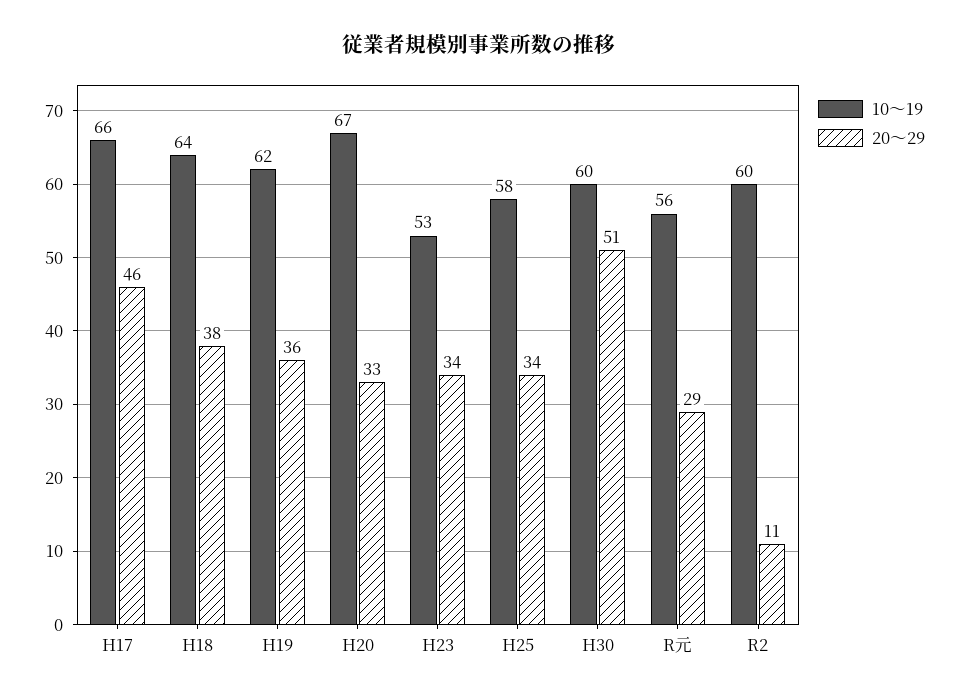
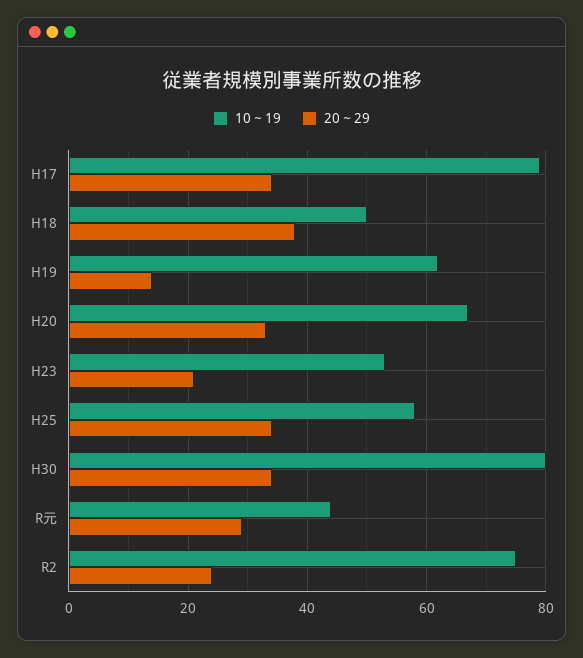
  {
    "10～19": {
-     "H17": 66,
+     "H17": 80,
-     "H18": 64,
+     "H18": 50,
      "H19": 62,
      "H20": 67,
      "H23": 53,
      "H25": 58,
-     "H30": 60,
+     "H30": 80,
-     "R元": 56,
+     "R元": 45,
-     "R2": 60
+     "R2": 75
    },
    "20～29": {
-     "H17": 46,
+     "H17": 35,
      "H18": 38,
-     "H19": 36,
+     "H19": 15,
      "H20": 33,
-     "H23": 34,
+     "H23": 20,
      "H25": 34,
-     "H30": 51,
+     "H30": 35,
      "R元": 29,
-     "R2": 11
+     "R2": 25
    }
  }

